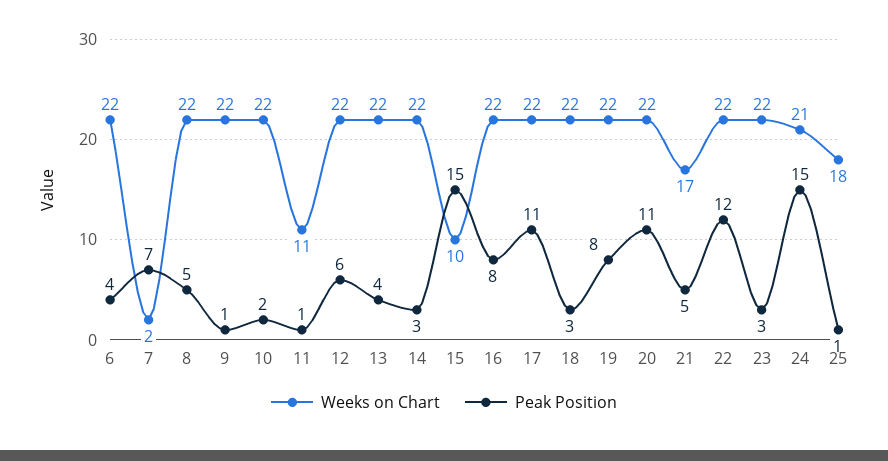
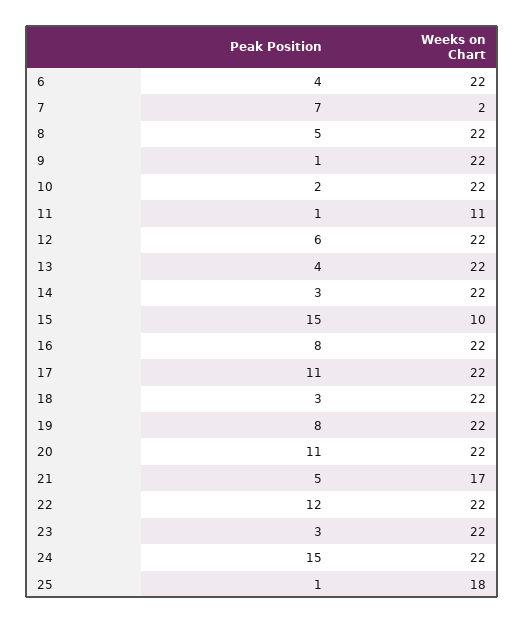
  {
    "Weeks on Chart": {
      "6": 22,
      "7": 2,
      "8": 22,
      "9": 22,
      "10": 22,
      "11": 11,
      "12": 22,
      "13": 22,
      "14": 22,
      "15": 10,
      "16": 22,
      "17": 22,
      "18": 22,
      "19": 22,
      "20": 22,
      "21": 17,
      "22": 22,
      "23": 22,
-     "24": 21,
+     "24": 22,
      "25": 18
    },
    "Peak Position": {
      "6": 4,
      "7": 7,
      "8": 5,
      "9": 1,
      "10": 2,
      "11": 1,
      "12": 6,
      "13": 4,
      "14": 3,
      "15": 15,
      "16": 8,
      "17": 11,
      "18": 3,
      "19": 8,
      "20": 11,
      "21": 5,
      "22": 12,
      "23": 3,
      "24": 15,
      "25": 1
    }
  }

